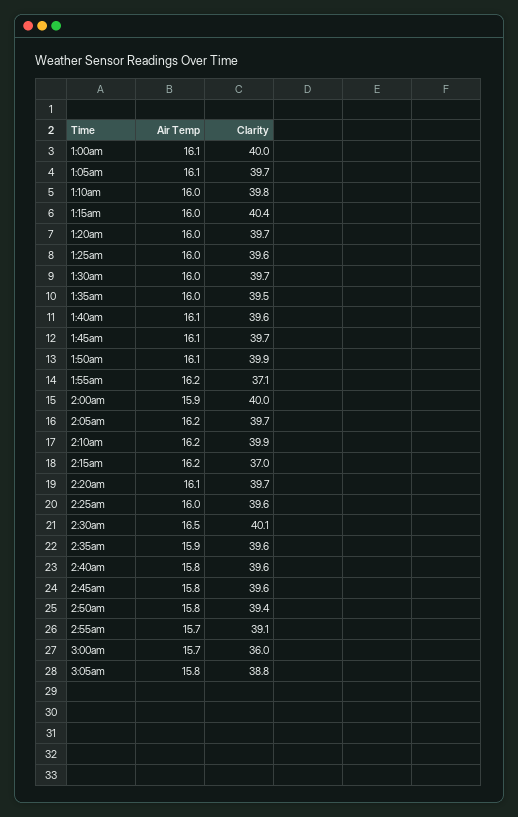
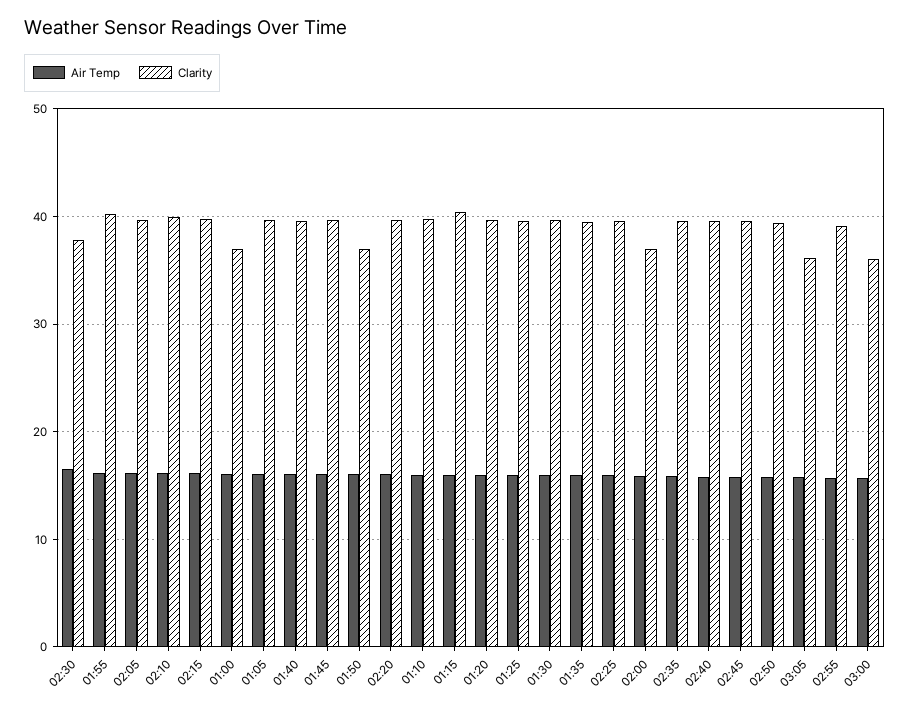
  {
    "Air Temp": {
      "1:00am": 16.1,
      "1:05am": 16.1,
      "1:10am": 16,
      "1:15am": 16,
      "1:20am": 16,
      "1:25am": 16,
      "1:30am": 16,
      "1:35am": 16,
      "1:40am": 16.1,
      "1:45am": 16.1,
      "1:50am": 16.1,
      "1:55am": 16.2,
      "2:00am": 15.9,
      "2:05am": 16.2,
      "2:10am": 16.2,
      "2:15am": 16.2,
      "2:20am": 16.1,
      "2:25am": 16,
      "2:30am": 16.5,
      "2:35am": 15.9,
      "2:40am": 15.8,
      "2:45am": 15.8,
      "2:50am": 15.8,
      "2:55am": 15.7,
      "3:00am": 15.7,
      "3:05am": 15.8
    },
    "Clarity": {
-     "1:00am": 40,
+     "1:00am": 37,
      "1:05am": 39.7,
      "1:10am": 39.8,
      "1:15am": 40.4,
      "1:20am": 39.7,
      "1:25am": 39.6,
      "1:30am": 39.7,
      "1:35am": 39.5,
      "1:40am": 39.6,
      "1:45am": 39.7,
-     "1:50am": 39.9,
+     "1:50am": 37,
-     "1:55am": 37.1,
+     "1:55am": 40,
-     "2:00am": 40,
+     "2:00am": 37,
      "2:05am": 39.7,
      "2:10am": 39.9,
-     "2:15am": 37,
+     "2:15am": 40,
      "2:20am": 39.7,
      "2:25am": 39.6,
-     "2:30am": 40.1,
+     "2:30am": 38,
      "2:35am": 39.6,
      "2:40am": 39.6,
      "2:45am": 39.6,
      "2:50am": 39.4,
      "2:55am": 39.1,
      "3:00am": 36,
-     "3:05am": 38.8
+     "3:05am": 36
    }
  }

